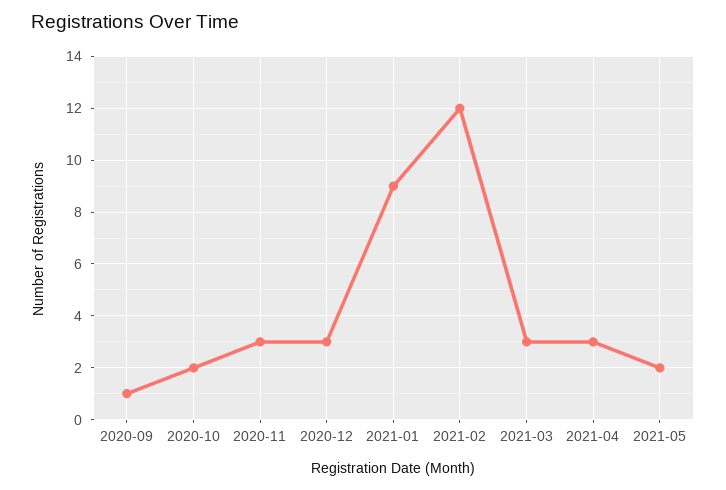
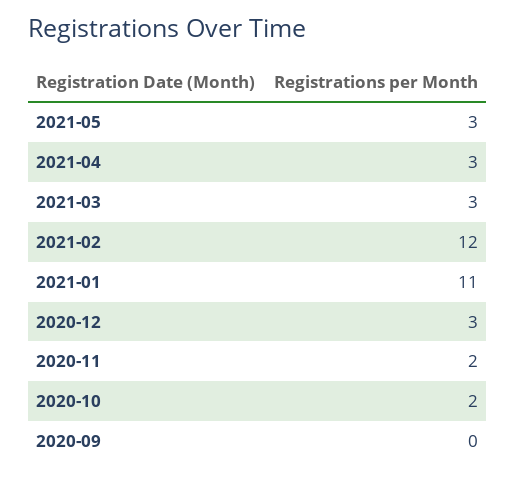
  {
-   "2020-09": 1,
+   "2020-09": 0,
    "2020-10": 2,
-   "2020-11": 3,
+   "2020-11": 2,
    "2020-12": 3,
-   "2021-01": 9,
+   "2021-01": 11,
    "2021-02": 12,
    "2021-03": 3,
    "2021-04": 3,
-   "2021-05": 2
+   "2021-05": 3
  }

